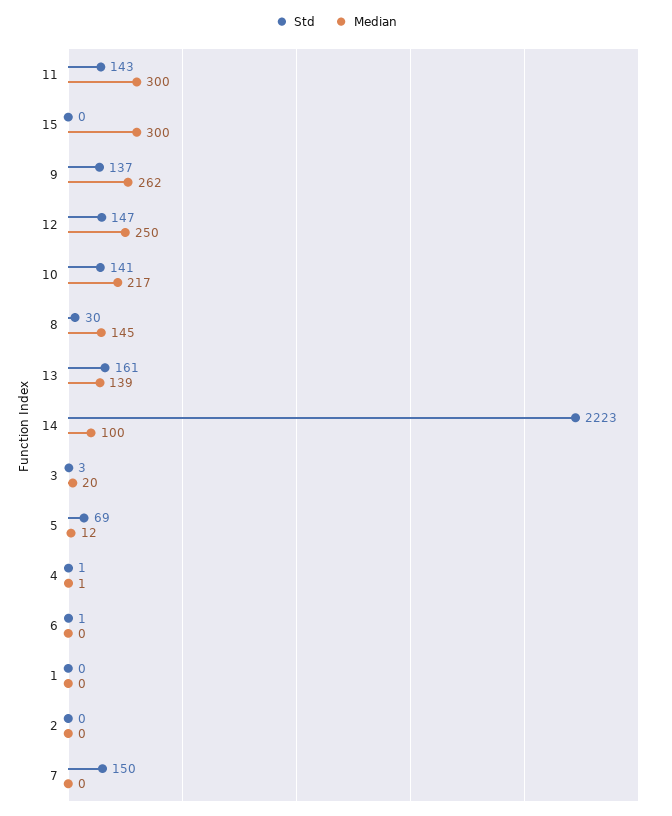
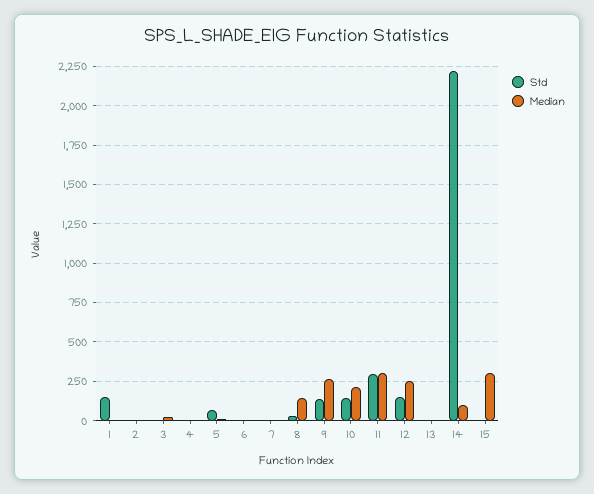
  {
    "Std": {
-     "11": 143,
+     "11": 300,
      "15": 0,
      "9": 137,
      "12": 147,
      "10": 141,
      "8": 30,
-     "13": 161,
+     "13": 0,
      "14": 2223,
      "3": 3,
      "5": 69,
      "4": 1,
      "6": 1,
-     "1": 0,
+     "1": 150,
      "2": 0,
-     "7": 150
+     "7": 0
    },
    "Median": {
      "11": 300,
      "15": 300,
      "9": 262,
      "12": 250,
      "10": 217,
      "8": 145,
-     "13": 139,
+     "13": 0,
      "14": 100,
      "3": 20,
      "5": 12,
      "4": 1,
      "6": 0,
      "1": 0,
      "2": 0,
      "7": 0
    }
  }

